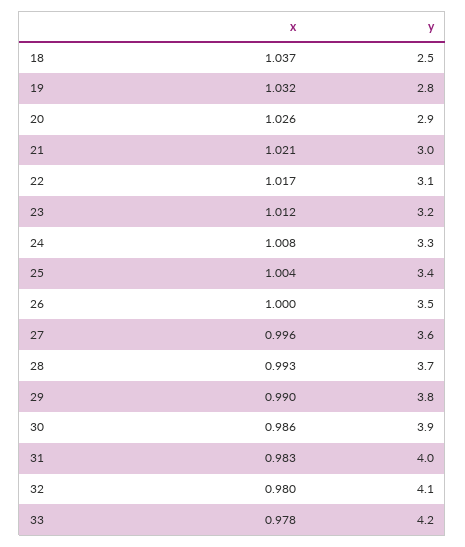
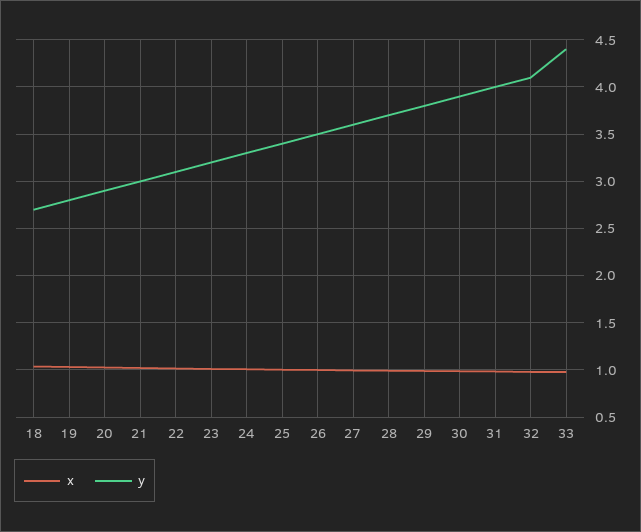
  {
    "x": {
      "18": 1.037,
      "19": 1.032,
      "20": 1.026,
      "21": 1.021,
      "22": 1.017,
      "23": 1.012,
      "24": 1.008,
      "25": 1.004,
      "26": 1,
      "27": 0.996,
      "28": 0.993,
      "29": 0.99,
      "30": 0.986,
      "31": 0.983,
      "32": 0.98,
      "33": 0.978
    },
    "y": {
-     "18": 2.5,
+     "18": 2.7,
      "19": 2.8,
      "20": 2.9,
      "21": 3,
      "22": 3.1,
      "23": 3.2,
      "24": 3.3,
      "25": 3.4,
      "26": 3.5,
      "27": 3.6,
      "28": 3.7,
      "29": 3.8,
      "30": 3.9,
      "31": 4,
      "32": 4.1,
-     "33": 4.2
+     "33": 4.4
    }
  }

